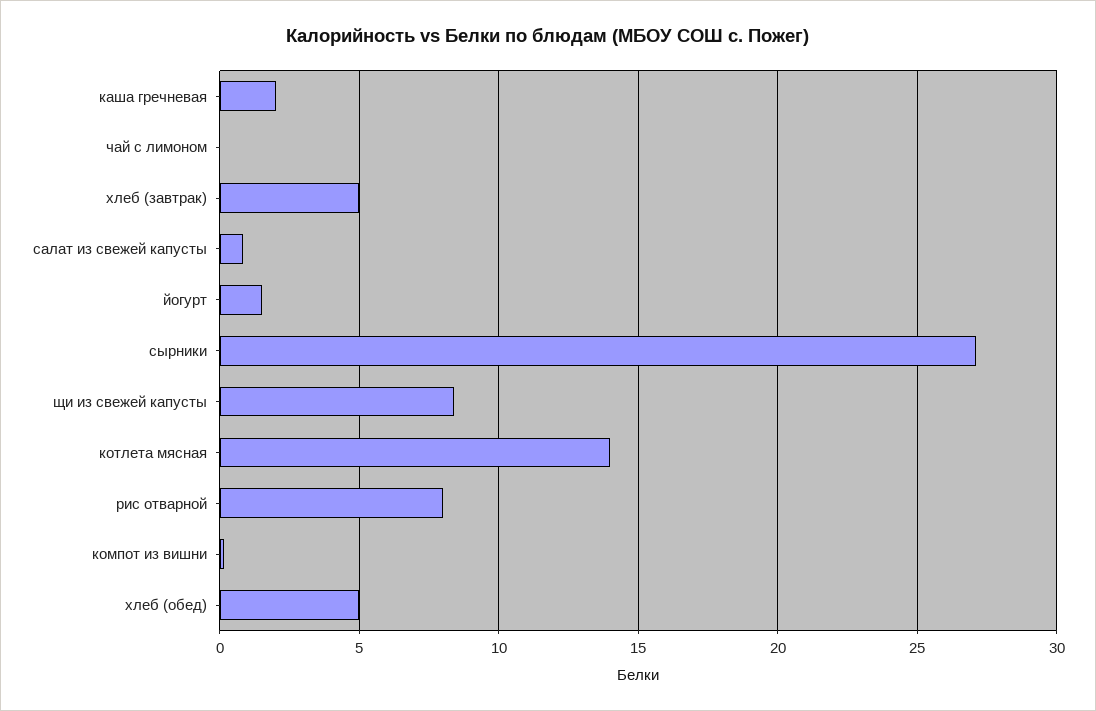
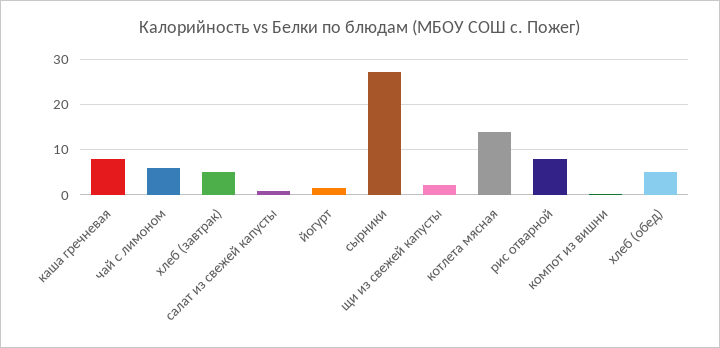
  {
-   "каша гречневая": 2,
+   "каша гречневая": 8,
-   "чай с лимоном": 0,
+   "чай с лимоном": 6,
    "хлеб (завтрак)": 5,
    "салат из свежей капусты": 1,
    "йогурт": 1.5,
    "сырники": 27,
-   "щи из свежей капусты": 8.5,
+   "щи из свежей капусты": 2,
    "котлета мясная": 14,
    "рис отварной": 8,
    "компот из вишни": 0,
    "хлеб (обед)": 5
  }

